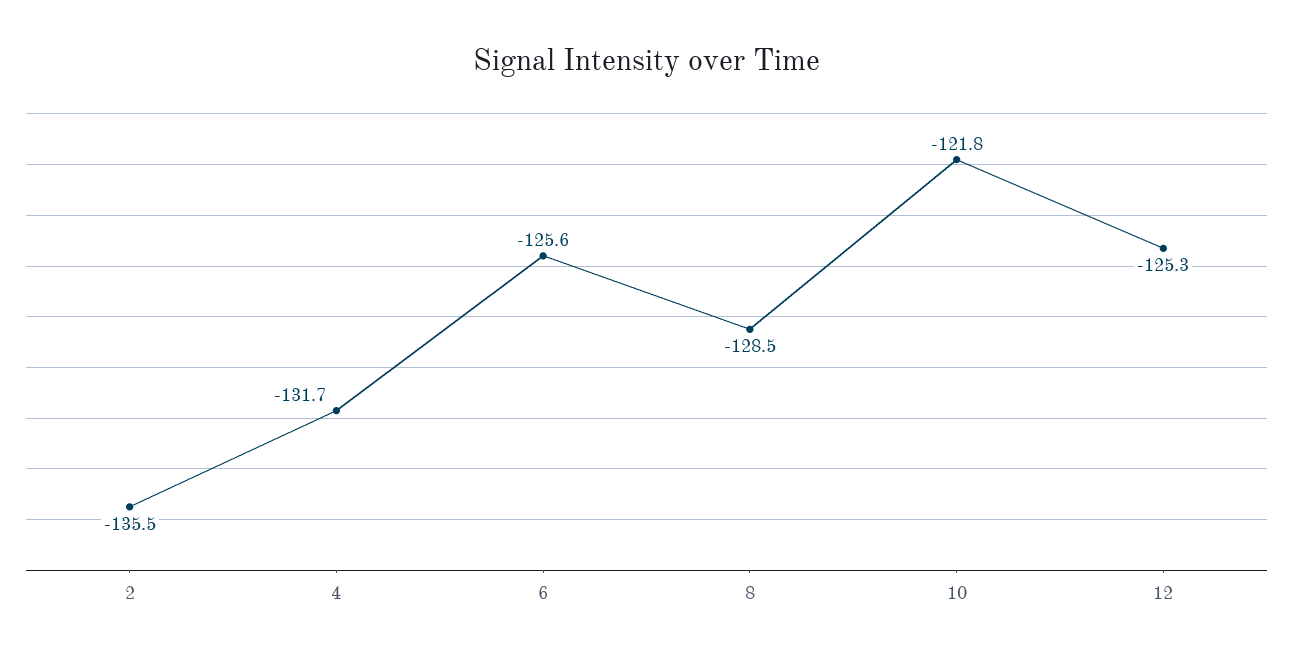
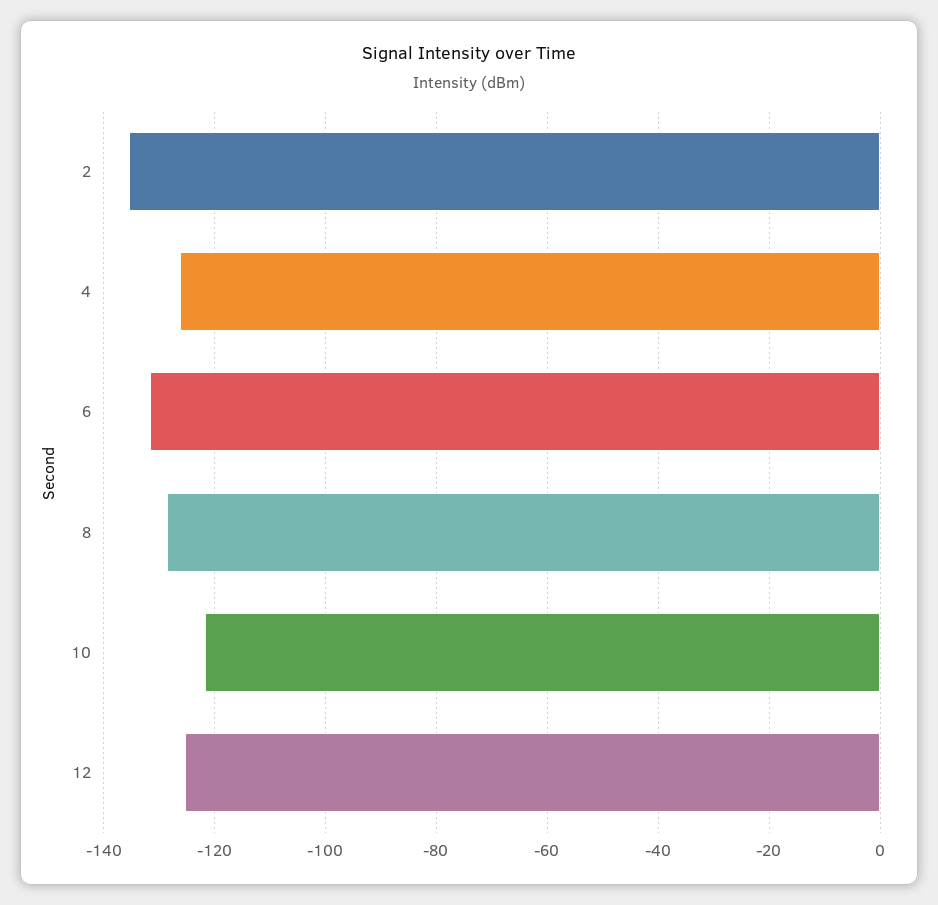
  {
    "2": -135.5,
-   "4": -131.7,
+   "4": -126,
-   "6": -125.6,
+   "6": -132,
    "8": -128.5,
    "10": -121.8,
    "12": -125.3
  }

